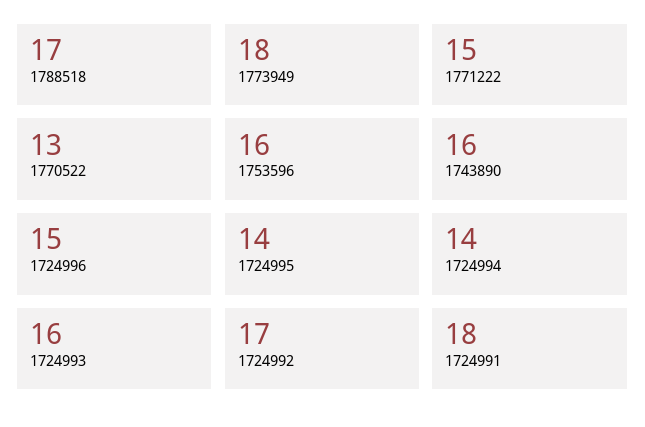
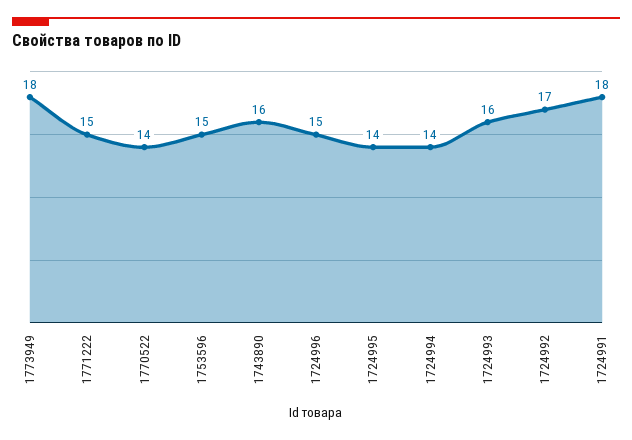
  {
-   "1788518": 17,
    "1773949": 18,
    "1771222": 15,
-   "1770522": 13,
+   "1770522": 14,
-   "1753596": 16,
+   "1753596": 15,
    "1743890": 16,
    "1724996": 15,
    "1724995": 14,
    "1724994": 14,
    "1724993": 16,
    "1724992": 17,
    "1724991": 18
  }

